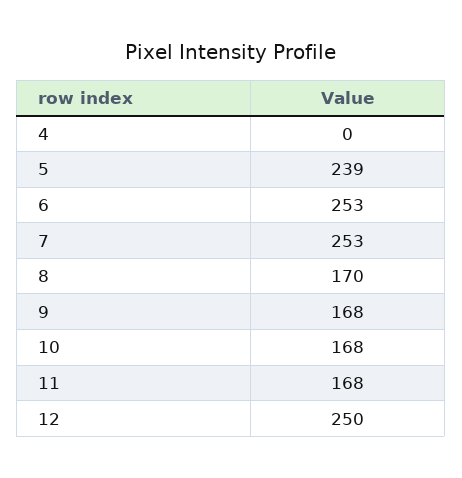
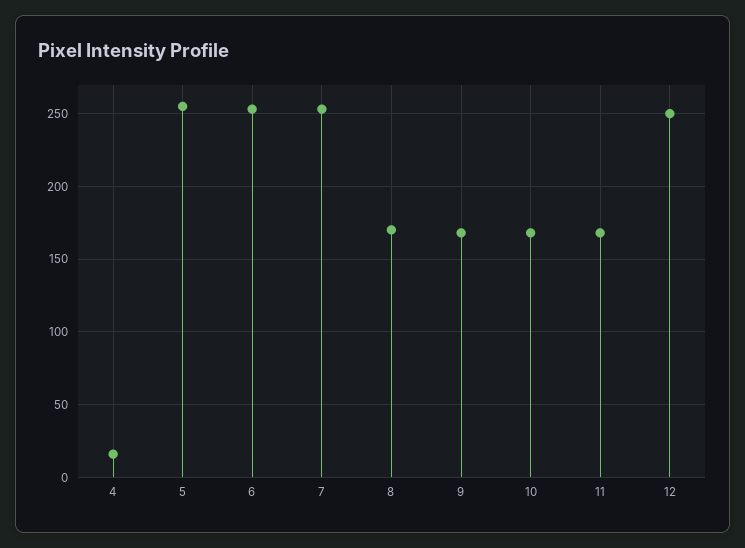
  {
-   "4": 0,
+   "4": 15,
-   "5": 239,
+   "5": 255,
    "6": 253,
    "7": 253,
    "8": 170,
    "9": 168,
    "10": 168,
    "11": 168,
    "12": 250
  }

